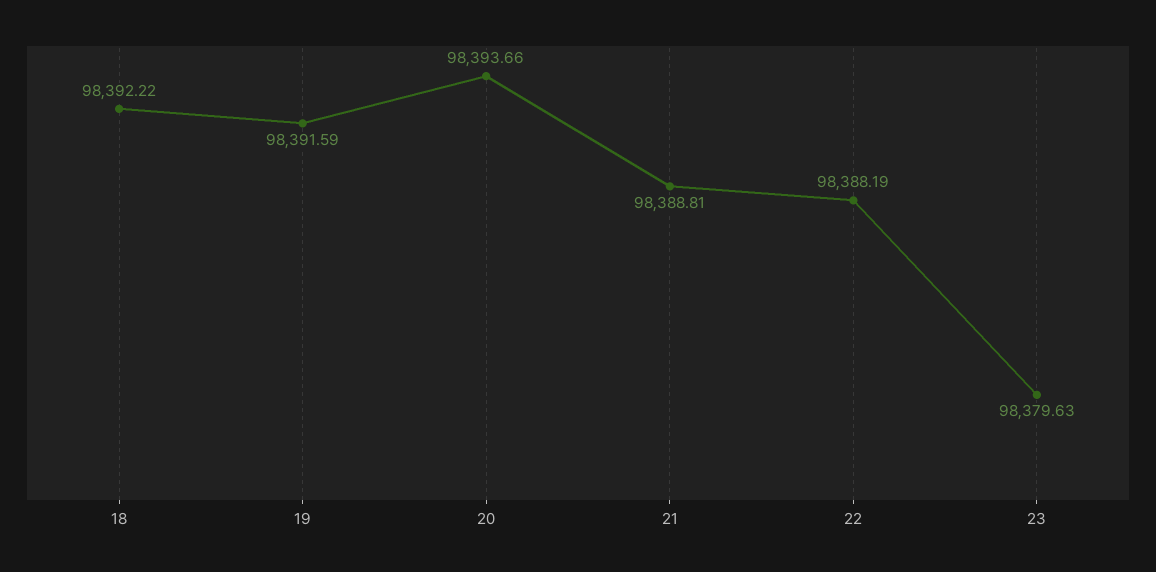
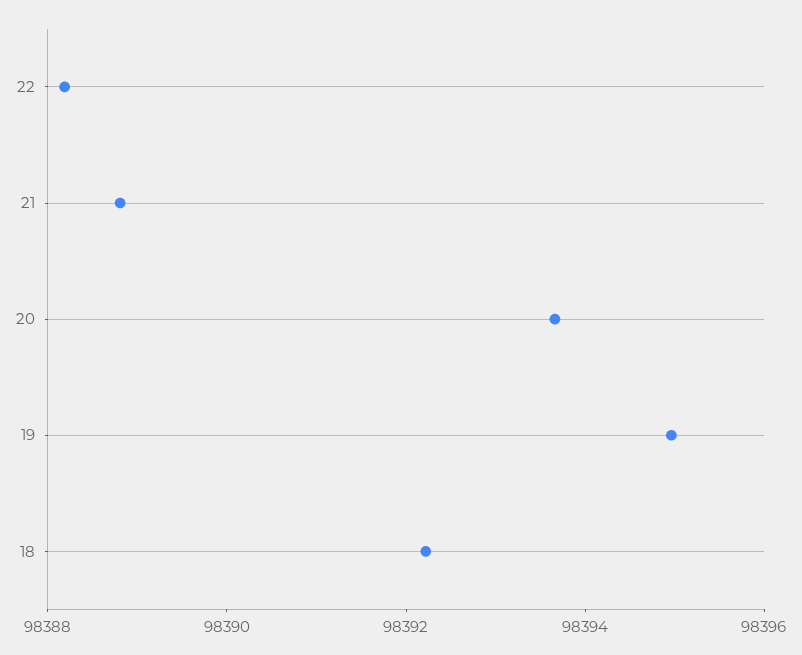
  {
    "18": 98392.22,
-   "19": 98391.59,
+   "19": 98395,
    "20": 98393.66,
    "21": 98388.81,
-   "22": 98388.19,
+   "22": 98388.19
-   "23": 98379.63
  }

